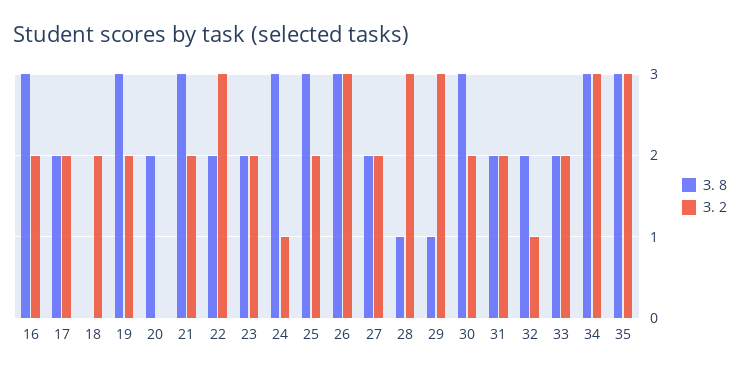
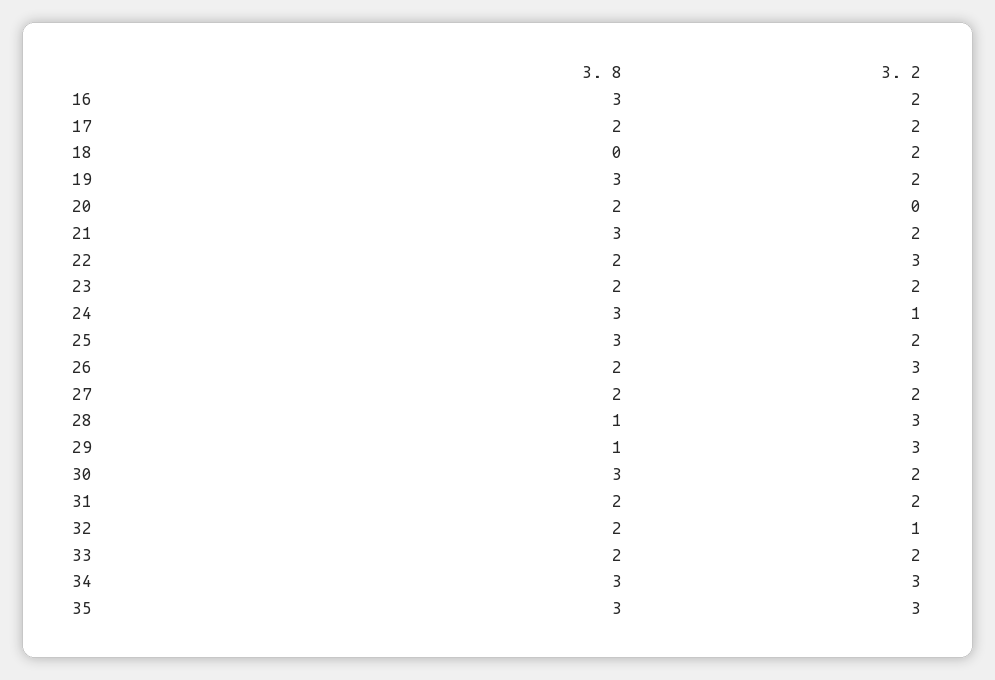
  {
    "З. 8": {
      "16": 3,
      "17": 2,
      "18": 0,
      "19": 3,
      "20": 2,
      "21": 3,
      "22": 2,
      "23": 2,
      "24": 3,
      "25": 3,
-     "26": 3,
+     "26": 2,
      "27": 2,
      "28": 1,
      "29": 1,
      "30": 3,
      "31": 2,
      "32": 2,
      "33": 2,
      "34": 3,
      "35": 3
    },
    "З. 2": {
      "16": 2,
      "17": 2,
      "18": 2,
      "19": 2,
      "20": 0,
      "21": 2,
      "22": 3,
      "23": 2,
      "24": 1,
      "25": 2,
      "26": 3,
      "27": 2,
      "28": 3,
      "29": 3,
      "30": 2,
      "31": 2,
      "32": 1,
      "33": 2,
      "34": 3,
      "35": 3
    }
  }

